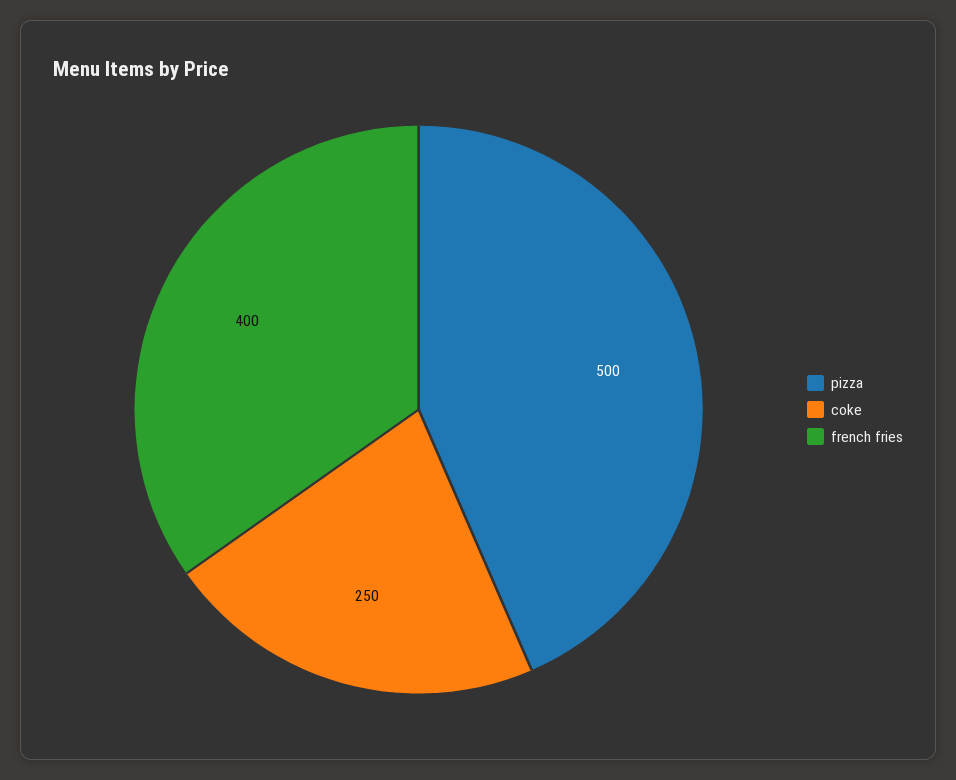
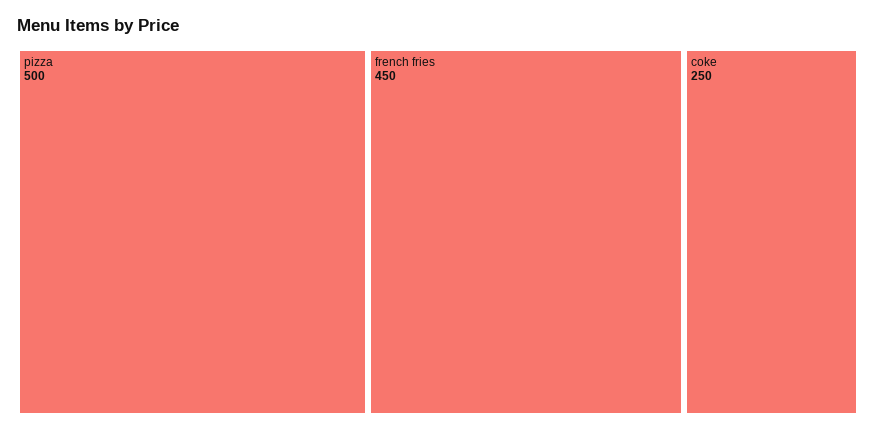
  {
    "pizza": 500,
    "coke": 250,
-   "french fries": 400
+   "french fries": 450
  }

